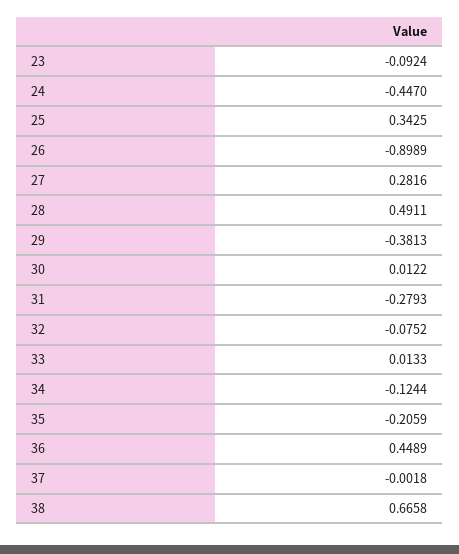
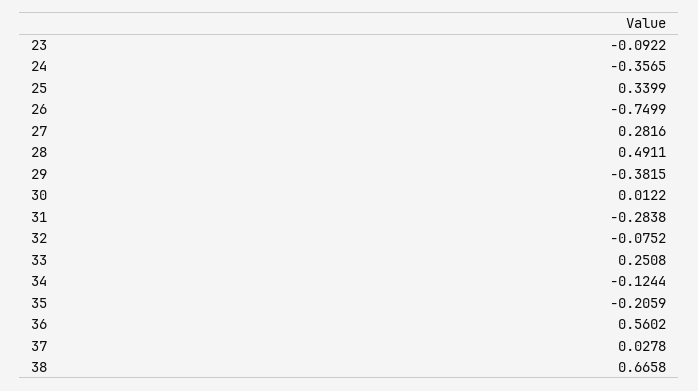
  {
-   "23": -0.0924,
+   "23": -0.0922,
-   "24": -0.447,
+   "24": -0.3565,
-   "25": 0.3425,
+   "25": 0.3399,
-   "26": -0.8989,
+   "26": -0.7499,
    "27": 0.2816,
    "28": 0.4911,
-   "29": -0.3813,
+   "29": -0.3815,
    "30": 0.0122,
-   "31": -0.2793,
+   "31": -0.2838,
    "32": -0.0752,
-   "33": 0.0133,
+   "33": 0.2508,
    "34": -0.1244,
    "35": -0.2059,
-   "36": 0.4489,
+   "36": 0.5602,
-   "37": -0.0018,
+   "37": 0.0278,
    "38": 0.6658
  }

